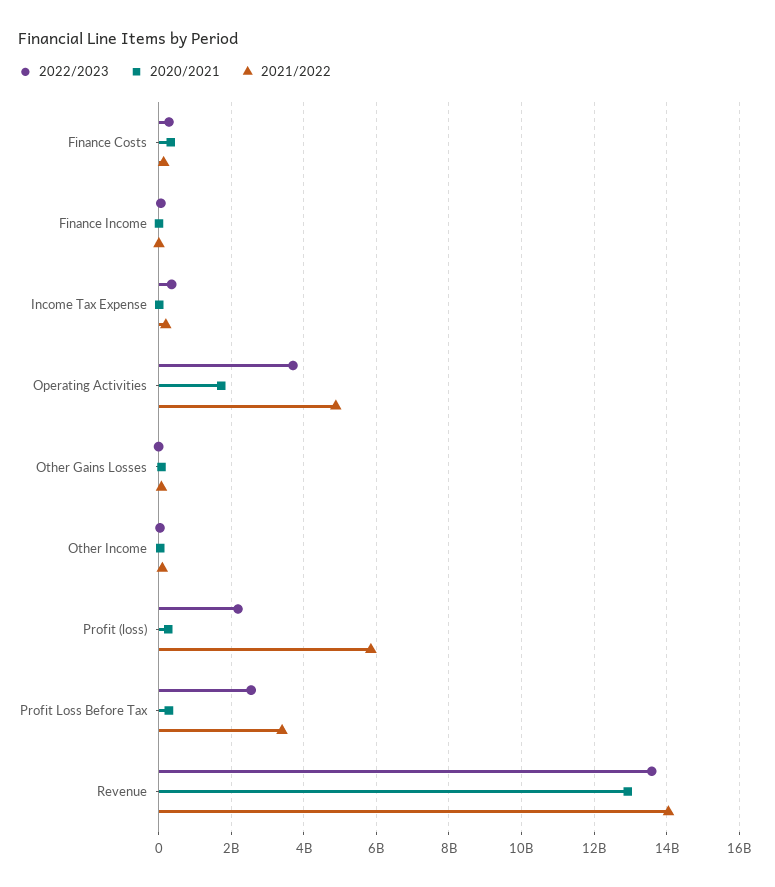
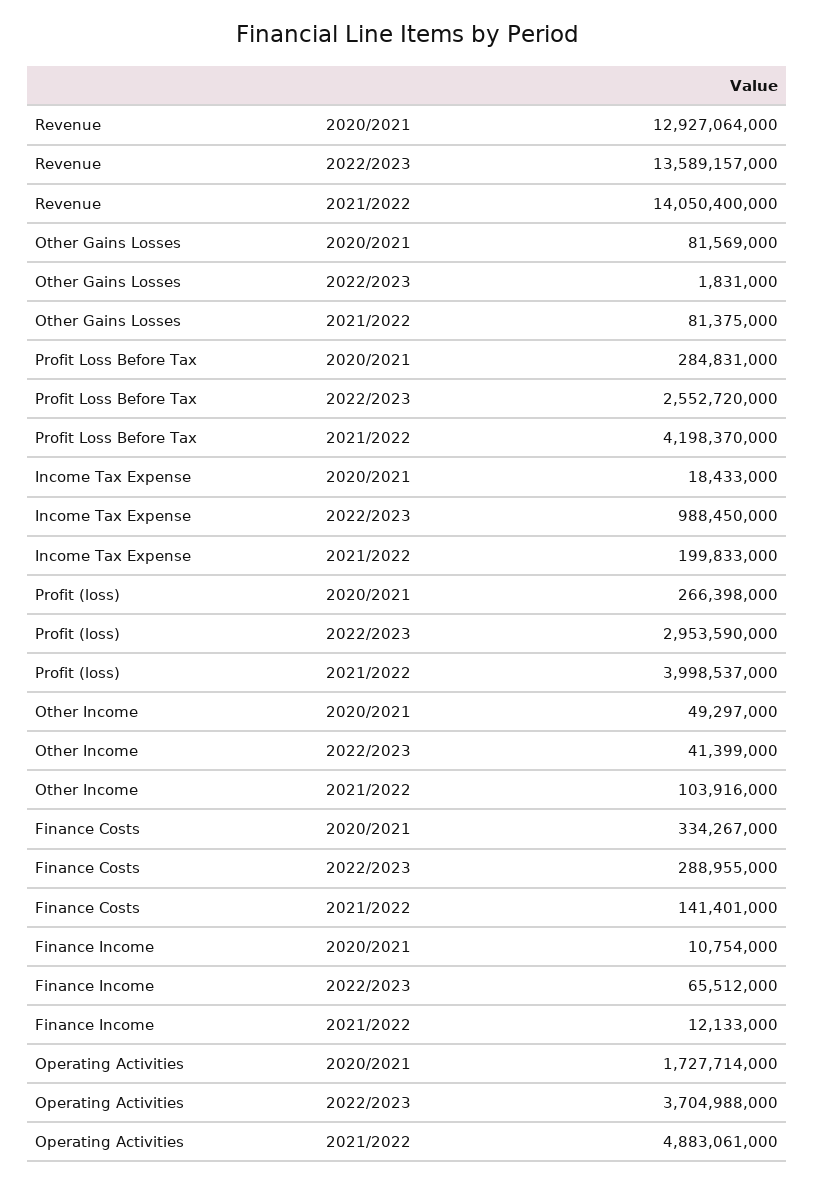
  {
    "2022/2023": {
      "Finance Costs": 288955000,
      "Finance Income": 65512000,
-     "Income Tax Expense": 400000000,
+     "Income Tax Expense": 988450000,
      "Operating Activities": 3704988000,
      "Other Gains Losses": 1831000,
      "Other Income": 41399000,
-     "Profit (loss)": 2200000000,
+     "Profit (loss)": 2953590000,
      "Profit Loss Before Tax": 2552720000,
      "Revenue": 13589157000
    },
    "2020/2021": {
      "Finance Costs": 334267000,
      "Finance Income": 10754000,
      "Income Tax Expense": 18433000,
      "Operating Activities": 1727714000,
      "Other Gains Losses": 81569000,
      "Other Income": 49297000,
      "Profit (loss)": 266398000,
      "Profit Loss Before Tax": 284831000,
      "Revenue": 12927064000
    },
    "2021/2022": {
      "Finance Costs": 141401000,
      "Finance Income": 12133000,
      "Income Tax Expense": 199833000,
      "Operating Activities": 4883061000,
      "Other Gains Losses": 81375000,
      "Other Income": 103916000,
-     "Profit (loss)": 5800000000,
+     "Profit (loss)": 3998537000,
-     "Profit Loss Before Tax": 3400000000,
+     "Profit Loss Before Tax": 4198370000,
      "Revenue": 14050400000
    }
  }

